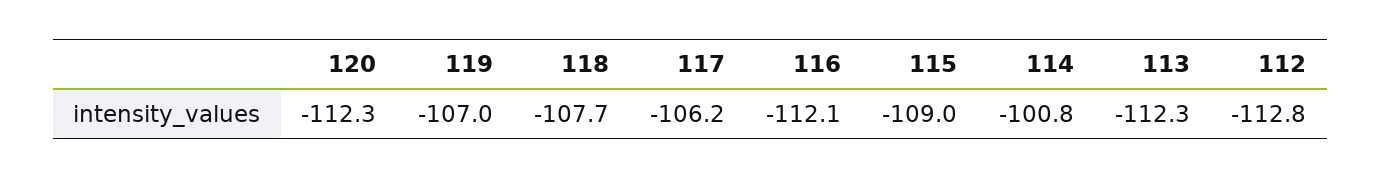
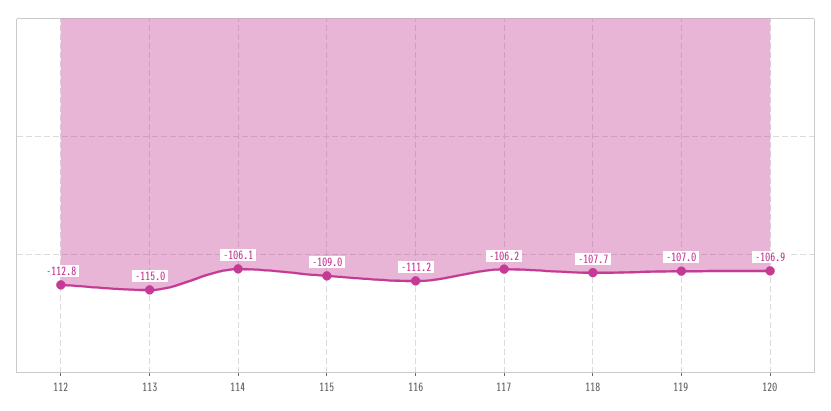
  {
-   "120": -112.3,
+   "120": -106.9,
    "119": -107,
    "118": -107.7,
    "117": -106.2,
-   "116": -112.1,
+   "116": -111.2,
    "115": -109,
-   "114": -100.8,
+   "114": -106.1,
-   "113": -112.3,
+   "113": -115,
    "112": -112.8
  }

